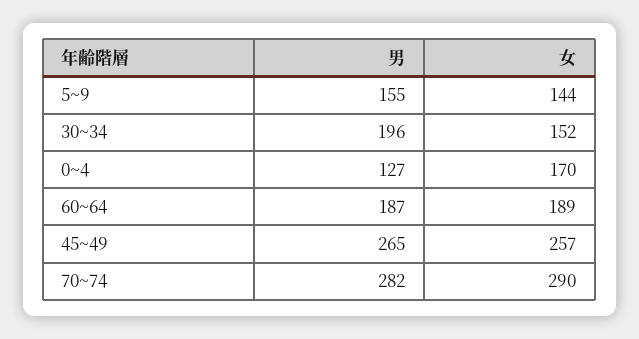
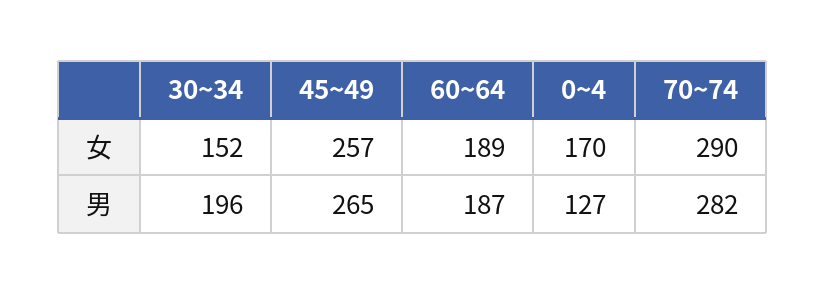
  {
    "男": {
-     "5~9": 155,
      "30~34": 196,
      "0~4": 127,
      "60~64": 187,
      "45~49": 265,
      "70~74": 282
    },
    "女": {
-     "5~9": 144,
      "30~34": 152,
      "0~4": 170,
      "60~64": 189,
      "45~49": 257,
      "70~74": 290
    }
  }

